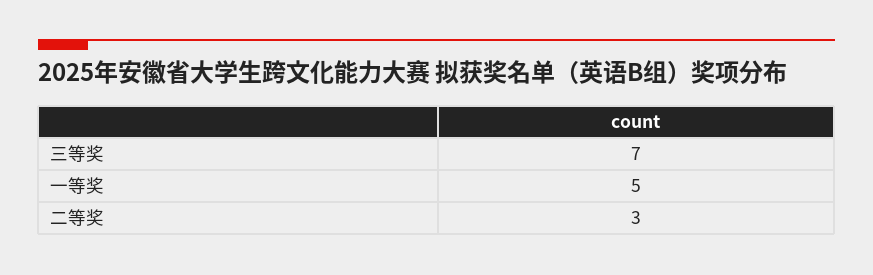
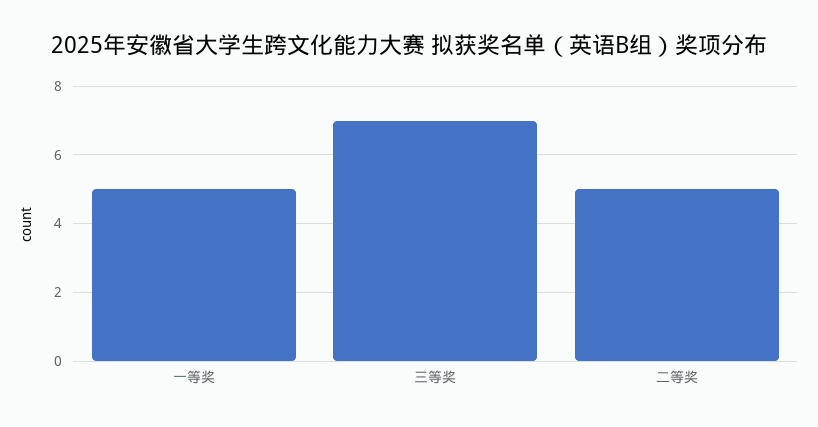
  {
    "三等奖": 7,
    "一等奖": 5,
-   "二等奖": 3
+   "二等奖": 5
  }

